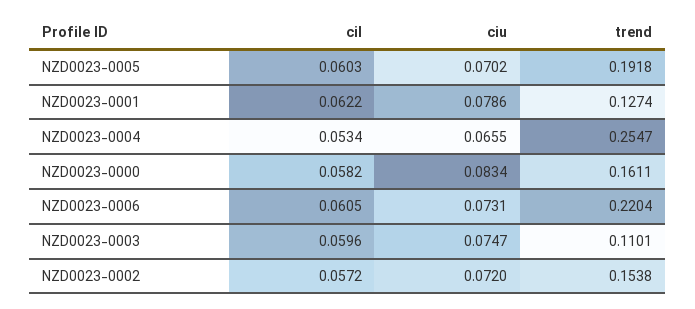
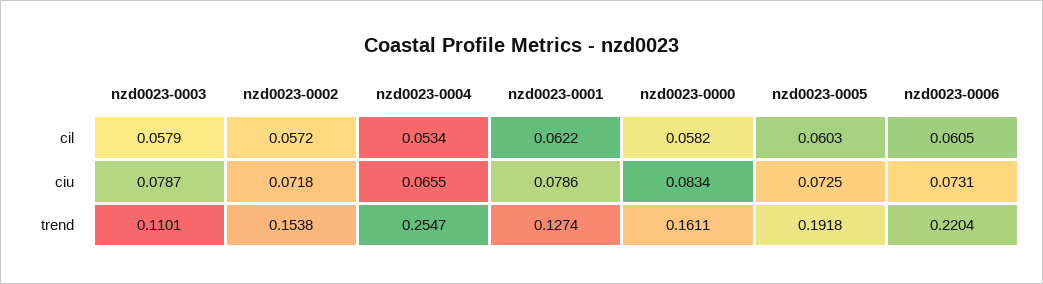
  {
    "cil": {
      "NZD0023-0005": 0.0603,
      "NZD0023-0001": 0.0622,
      "NZD0023-0004": 0.0534,
      "NZD0023-0000": 0.0582,
      "NZD0023-0006": 0.0605,
-     "NZD0023-0003": 0.0596,
+     "NZD0023-0003": 0.0579,
      "NZD0023-0002": 0.0572
    },
    "ciu": {
-     "NZD0023-0005": 0.0702,
+     "NZD0023-0005": 0.0725,
      "NZD0023-0001": 0.0786,
      "NZD0023-0004": 0.0655,
      "NZD0023-0000": 0.0834,
      "NZD0023-0006": 0.0731,
-     "NZD0023-0003": 0.0747,
+     "NZD0023-0003": 0.0787,
-     "NZD0023-0002": 0.072
+     "NZD0023-0002": 0.0718
    },
    "trend": {
      "NZD0023-0005": 0.1918,
      "NZD0023-0001": 0.1274,
      "NZD0023-0004": 0.2547,
      "NZD0023-0000": 0.1611,
      "NZD0023-0006": 0.2204,
      "NZD0023-0003": 0.1101,
      "NZD0023-0002": 0.1538
    }
  }

